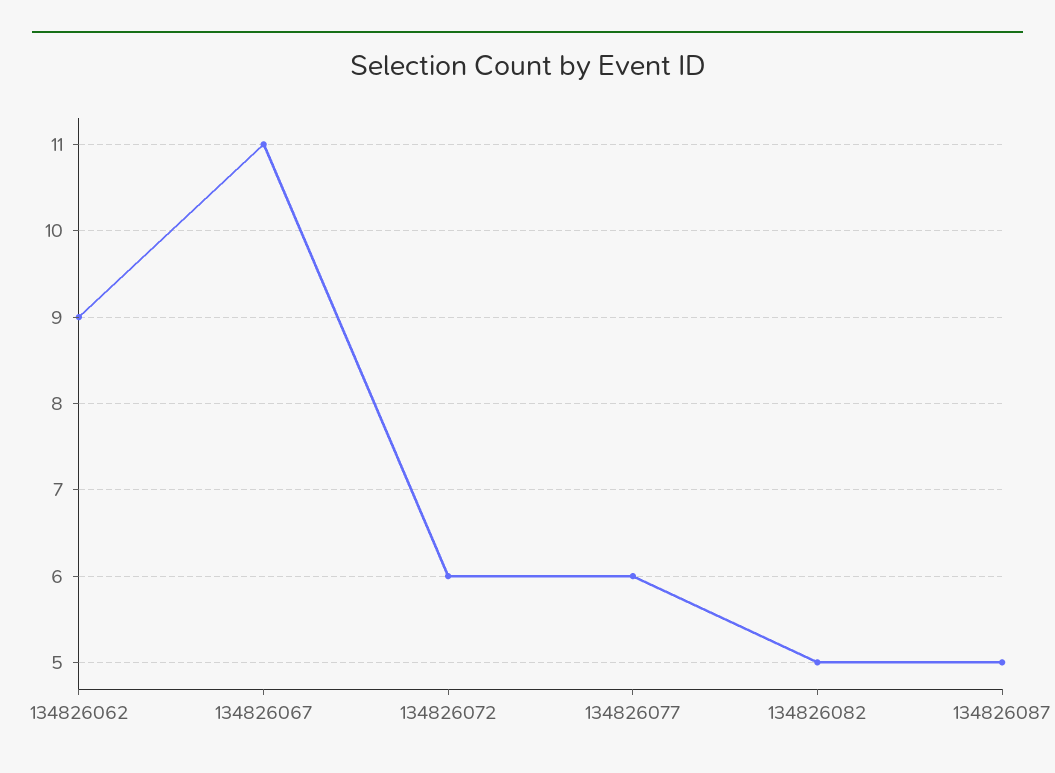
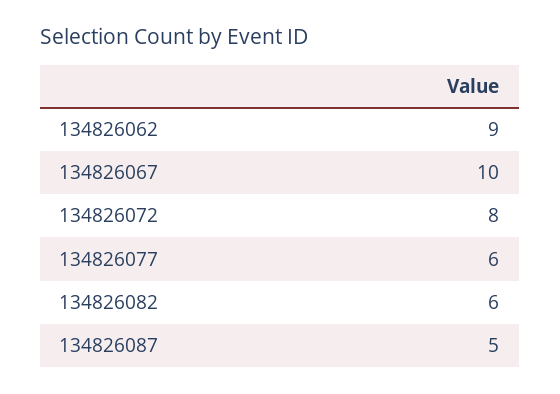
  {
    "134826062": 9,
-   "134826067": 11,
+   "134826067": 10,
-   "134826072": 6,
+   "134826072": 8,
    "134826077": 6,
-   "134826082": 5,
+   "134826082": 6,
    "134826087": 5
  }

